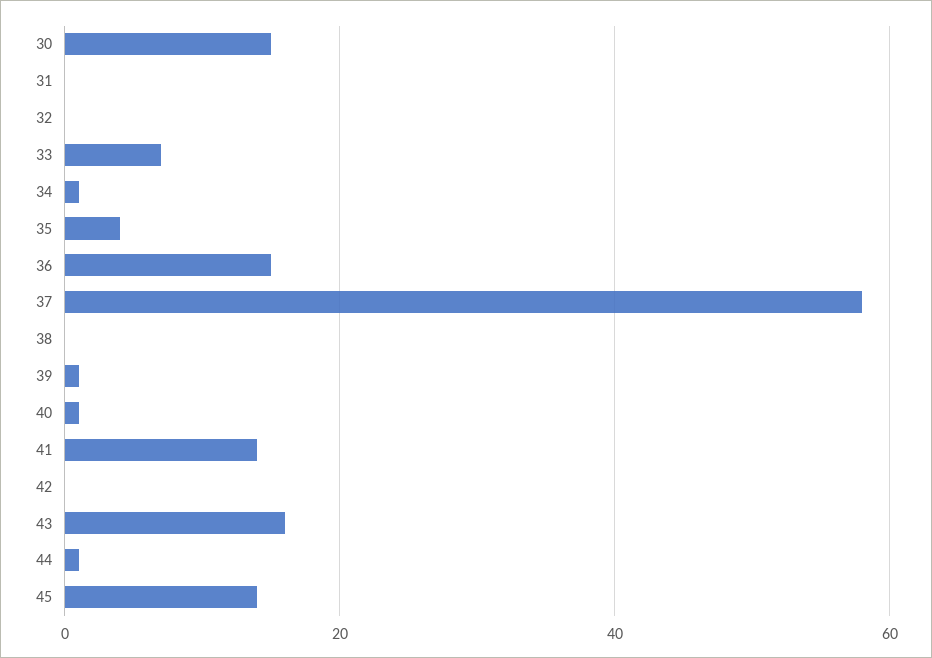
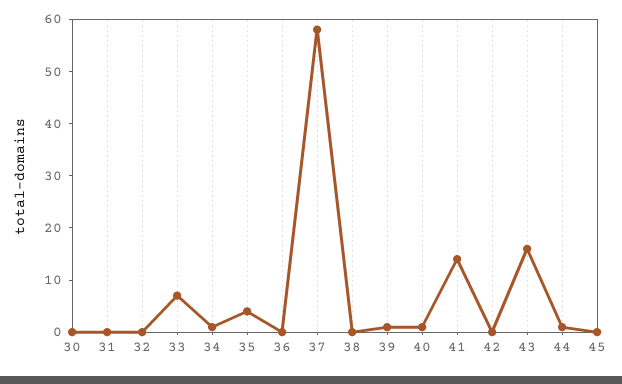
  {
-   "30": 15,
+   "30": 0,
    "31": 0,
    "32": 0,
    "33": 5,
    "34": 0,
    "35": 5,
-   "36": 15,
+   "36": 0,
    "37": 60,
    "38": 0,
    "39": 0,
    "40": 0,
    "41": 15,
    "42": 0,
    "43": 15,
    "44": 0,
-   "45": 15
+   "45": 0
  }

